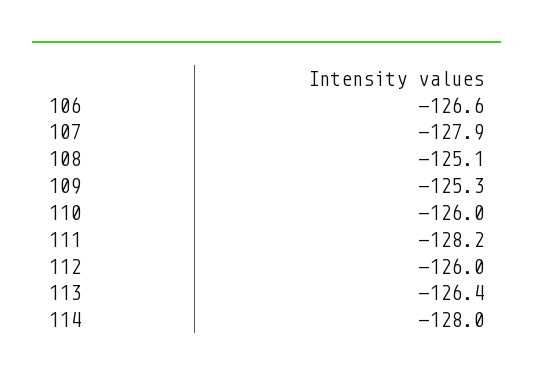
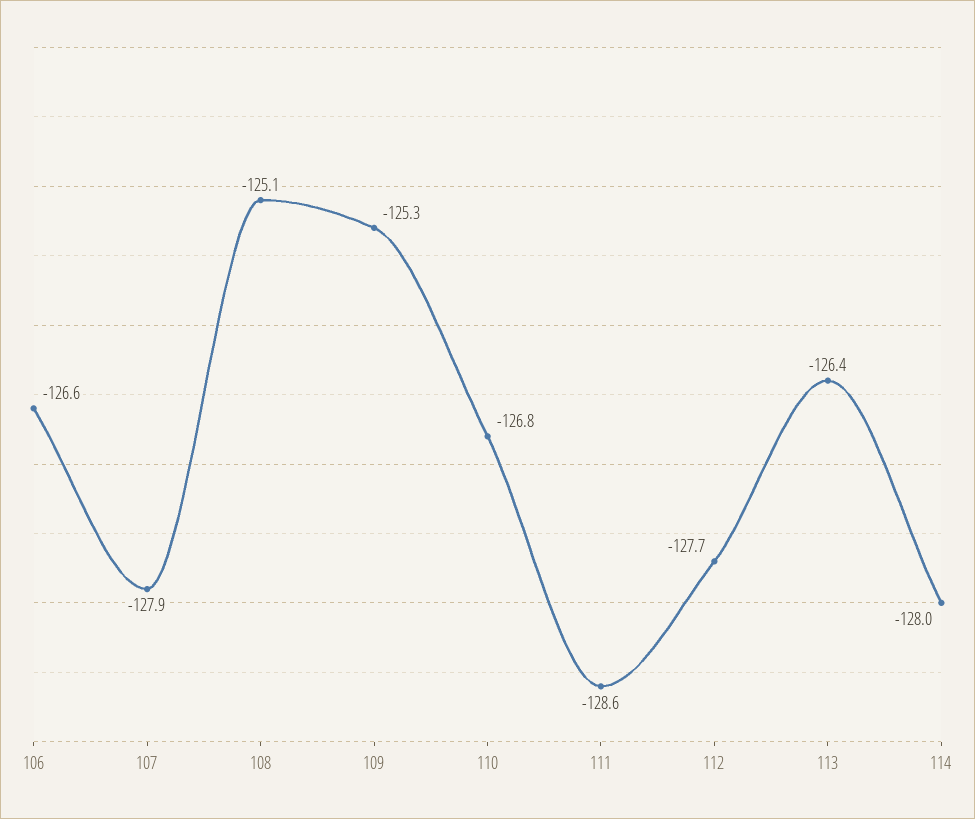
  {
    "106": -126.6,
    "107": -127.9,
    "108": -125.1,
    "109": -125.3,
-   "110": -126,
+   "110": -126.8,
-   "111": -128.2,
+   "111": -128.6,
-   "112": -126,
+   "112": -127.7,
    "113": -126.4,
    "114": -128
  }

